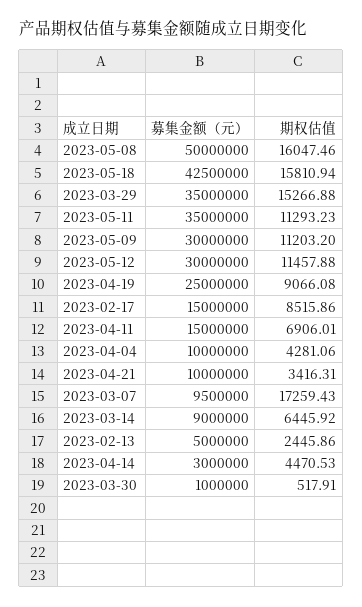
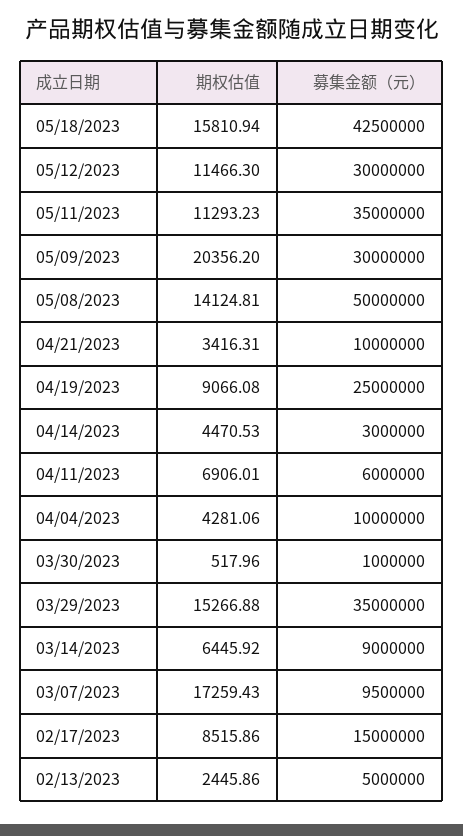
  {
    "募集金额（元）": {
      "2023-05-08": 50000000,
      "2023-05-18": 42500000,
      "2023-03-29": 35000000,
      "2023-05-11": 35000000,
      "2023-05-09": 30000000,
      "2023-05-12": 30000000,
      "2023-04-19": 25000000,
      "2023-02-17": 15000000,
-     "2023-04-11": 15000000,
+     "2023-04-11": 6000000,
      "2023-04-04": 10000000,
      "2023-04-21": 10000000,
      "2023-03-07": 9500000,
      "2023-03-14": 9000000,
      "2023-02-13": 5000000,
      "2023-04-14": 3000000,
      "2023-03-30": 1000000
    },
    "期权估值": {
-     "2023-05-08": 16047.46,
+     "2023-05-08": 14124.81,
      "2023-05-18": 15810.94,
      "2023-03-29": 15266.88,
      "2023-05-11": 11293.23,
-     "2023-05-09": 11203.2,
+     "2023-05-09": 20356.2,
-     "2023-05-12": 11457.88,
+     "2023-05-12": 11466.3,
      "2023-04-19": 9066.08,
      "2023-02-17": 8515.86,
      "2023-04-11": 6906.01,
      "2023-04-04": 4281.06,
      "2023-04-21": 3416.31,
      "2023-03-07": 17259.43,
      "2023-03-14": 6445.92,
      "2023-02-13": 2445.86,
      "2023-04-14": 4470.53,
-     "2023-03-30": 517.91
+     "2023-03-30": 517.96
    }
  }

